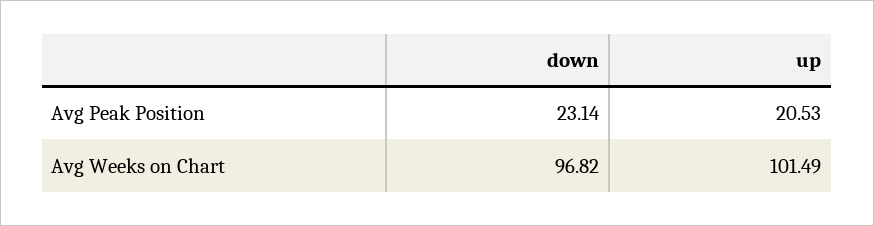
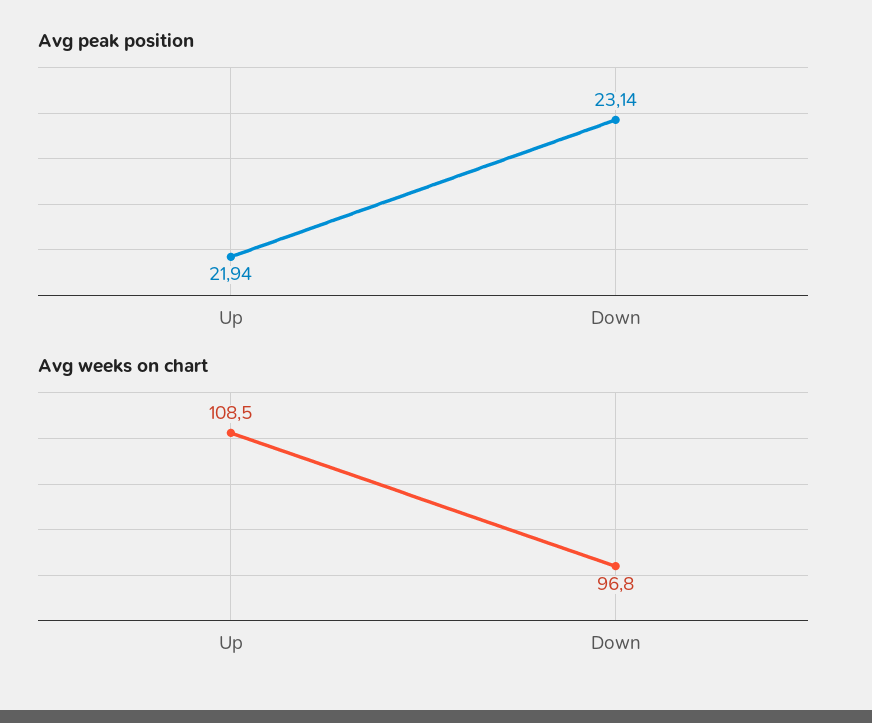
  {
    "Avg Peak Position": {
      "down": 23.14,
-     "up": 20.53
+     "up": 21.94
    },
    "Avg Weeks on Chart": {
      "down": 96.82,
-     "up": 101.49
+     "up": 108.5
    }
  }

